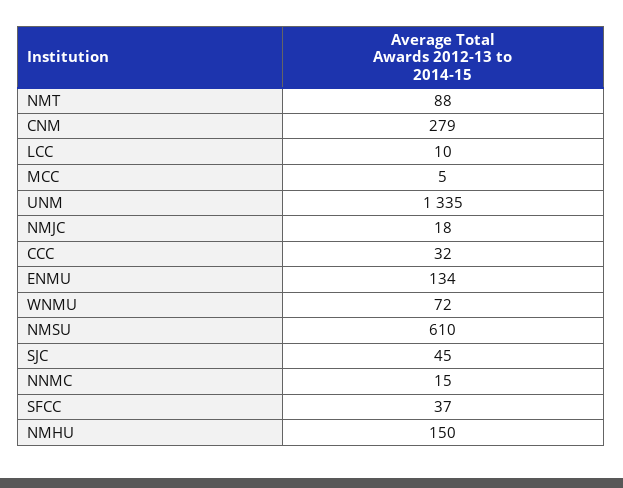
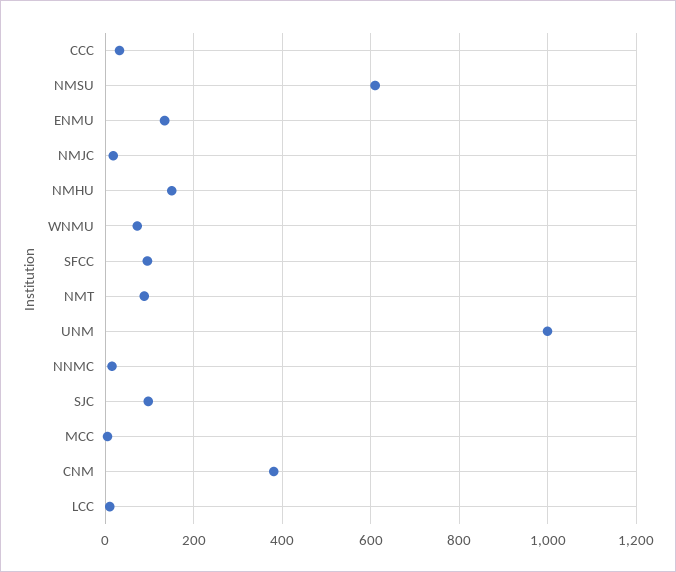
  {
    "NMT": 88,
-   "CNM": 279,
+   "CNM": 380,
    "LCC": 10,
    "MCC": 5,
-   "UNM": 1335,
+   "UNM": 1000,
    "NMJC": 18,
    "CCC": 32,
    "ENMU": 134,
    "WNMU": 72,
    "NMSU": 610,
-   "SJC": 45,
+   "SJC": 100,
    "NNMC": 15,
-   "SFCC": 37,
+   "SFCC": 100,
    "NMHU": 150
  }

